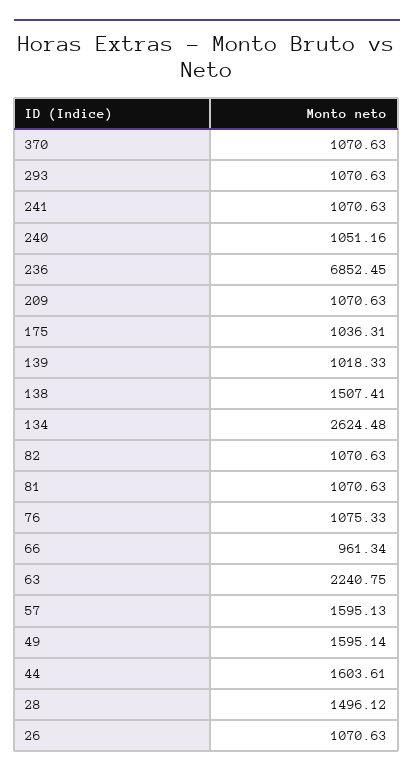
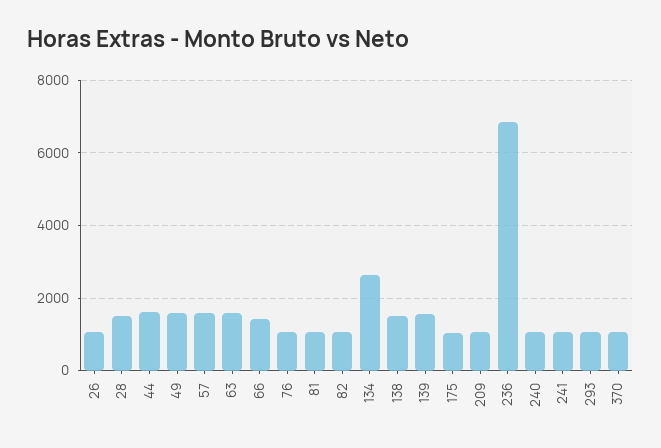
  {
    "370": 1070.63,
    "293": 1070.63,
    "241": 1070.63,
    "240": 1051.16,
    "236": 6852.45,
    "209": 1070.63,
    "175": 1036.31,
-   "139": 1018.33,
+   "139": 1600,
    "138": 1507.41,
    "134": 2624.48,
    "82": 1070.63,
    "81": 1070.63,
    "76": 1075.33,
-   "66": 961.34,
+   "66": 1400,
-   "63": 2240.75,
+   "63": 1600,
    "57": 1595.13,
    "49": 1595.14,
    "44": 1603.61,
    "28": 1496.12,
    "26": 1070.63
  }

